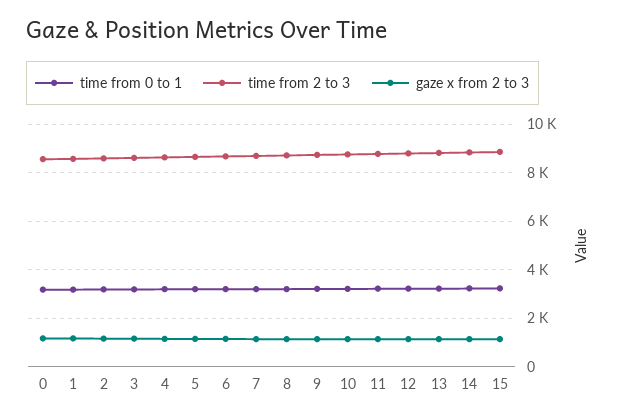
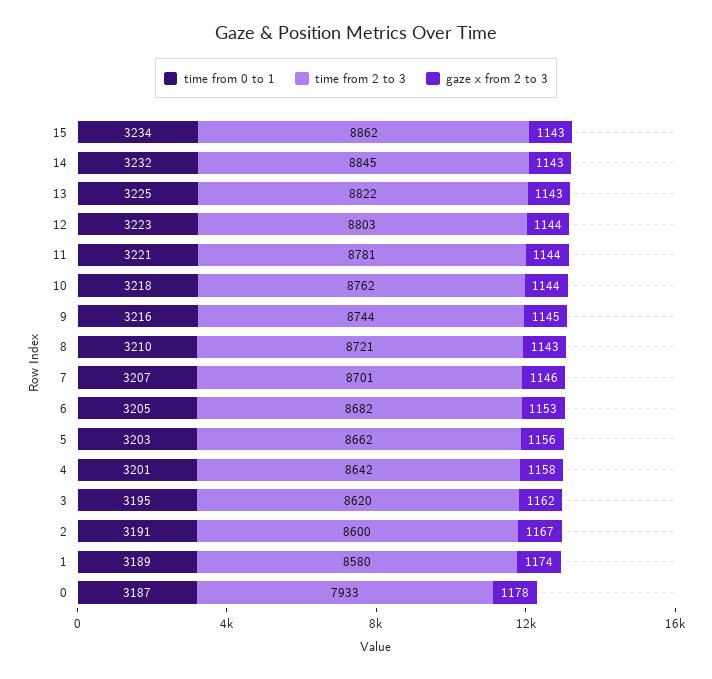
  {
    "time from 0 to 1": {
      "0": 3187,
      "1": 3189,
      "2": 3191,
      "3": 3195,
      "4": 3201,
      "5": 3203,
      "6": 3205,
      "7": 3207,
      "8": 3210,
      "9": 3216,
      "10": 3218,
      "11": 3221,
      "12": 3223,
      "13": 3225,
      "14": 3232,
      "15": 3234
    },
    "time from 2 to 3": {
-     "0": 8500,
+     "0": 7933,
      "1": 8580,
      "2": 8600,
      "3": 8620,
      "4": 8642,
      "5": 8662,
      "6": 8682,
      "7": 8701,
      "8": 8721,
      "9": 8744,
      "10": 8762,
      "11": 8781,
      "12": 8803,
      "13": 8822,
      "14": 8845,
      "15": 8862
    },
    "gaze x from 2 to 3": {
      "0": 1178,
      "1": 1174,
      "2": 1167,
      "3": 1162,
      "4": 1158,
      "5": 1156,
      "6": 1153,
      "7": 1146,
      "8": 1143,
      "9": 1145,
      "10": 1144,
      "11": 1144,
      "12": 1144,
      "13": 1143,
      "14": 1143,
      "15": 1143
    }
  }

